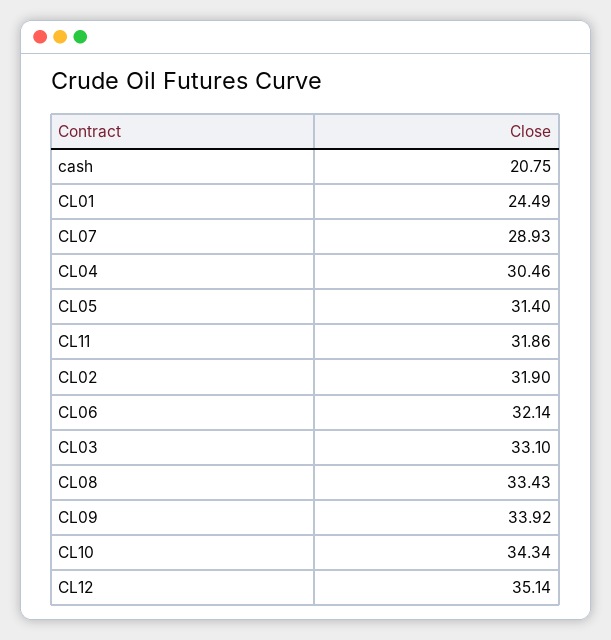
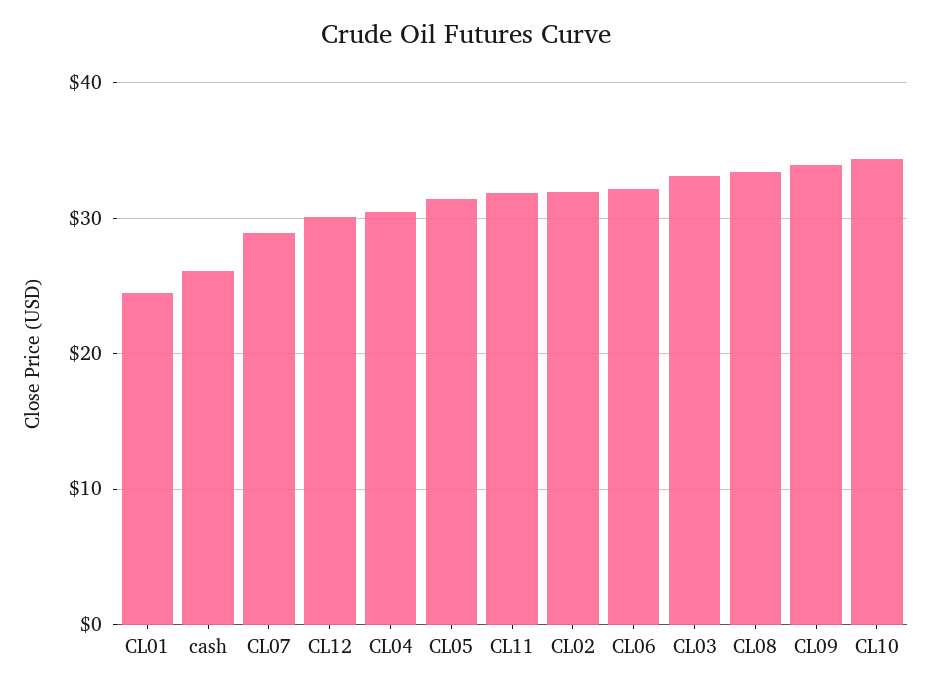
  {
-   "cash": 20.75,
+   "cash": 26,
    "CL01": 24.49,
    "CL07": 28.93,
    "CL04": 30.46,
    "CL05": 31.4,
    "CL11": 31.86,
    "CL02": 31.9,
    "CL06": 32.14,
    "CL03": 33.1,
    "CL08": 33.43,
    "CL09": 33.92,
    "CL10": 34.34,
-   "CL12": 35.14
+   "CL12": 30
  }

